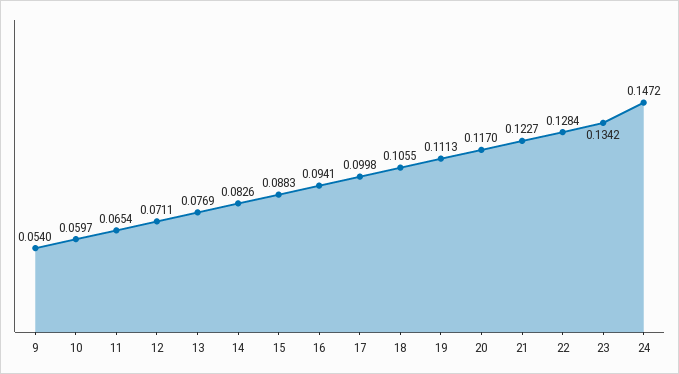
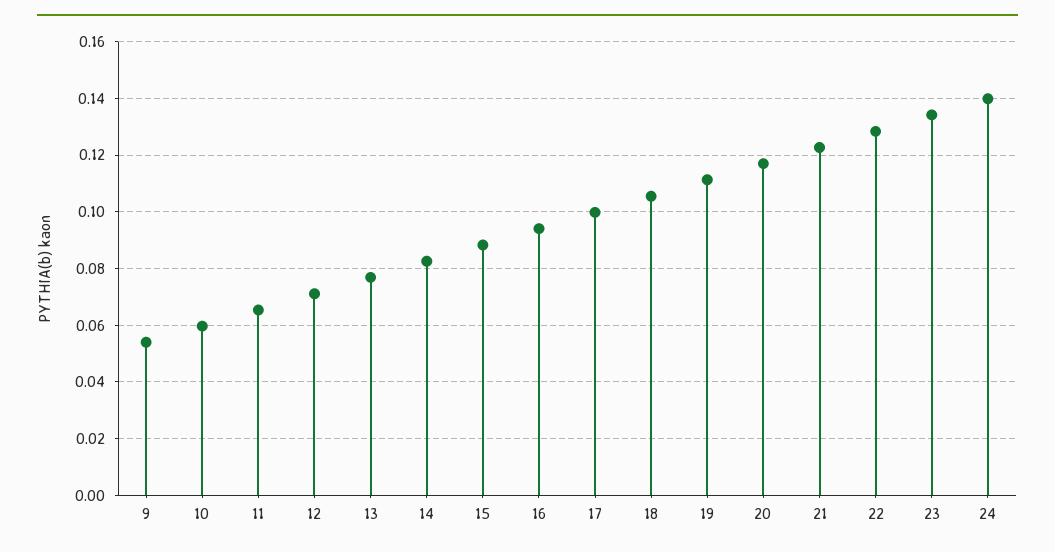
  {
    "9": 0.054,
    "10": 0.0597,
    "11": 0.0654,
    "12": 0.0711,
    "13": 0.0769,
    "14": 0.0826,
    "15": 0.0883,
    "16": 0.0941,
    "17": 0.0998,
    "18": 0.1055,
    "19": 0.1113,
    "20": 0.117,
    "21": 0.1227,
    "22": 0.1284,
    "23": 0.1342,
-   "24": 0.1472
+   "24": 0.14
  }

